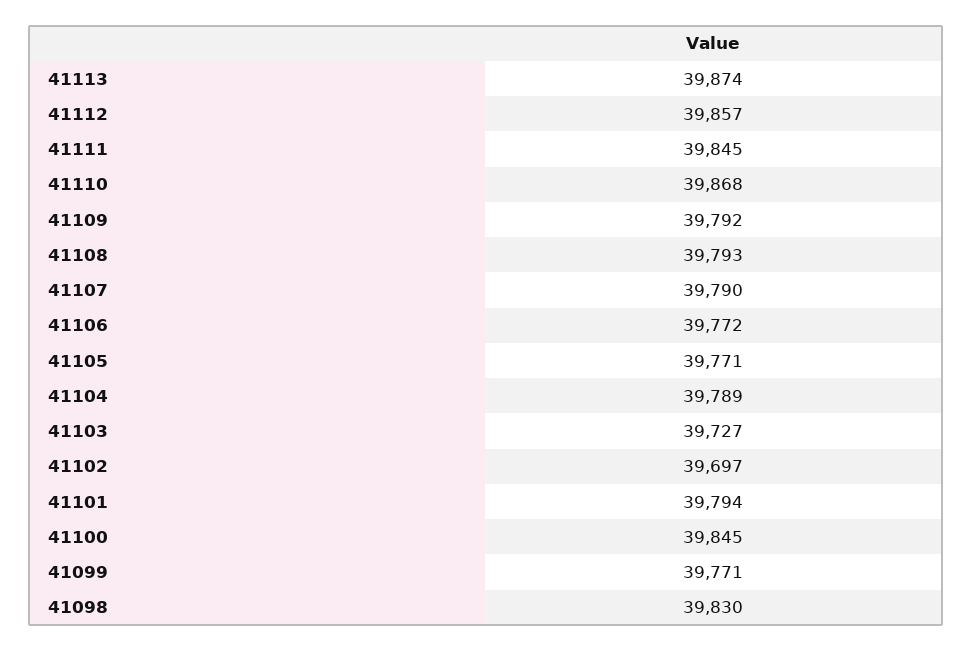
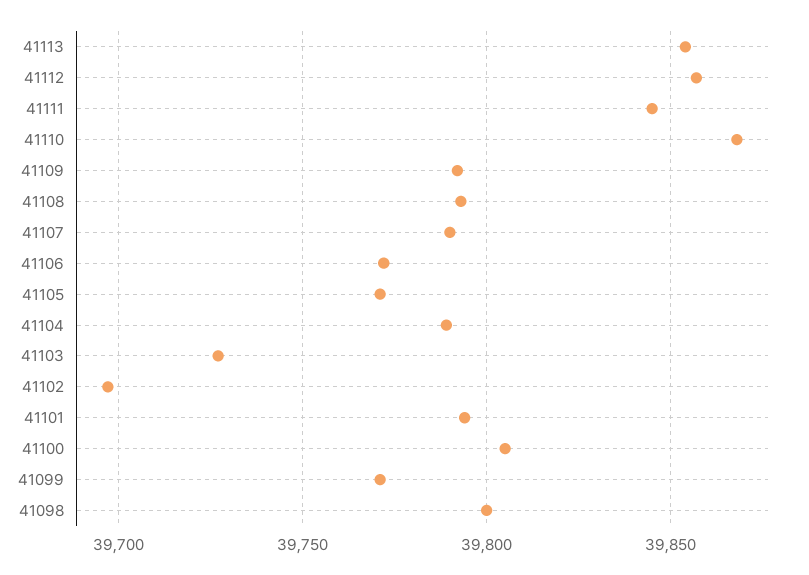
  {
-   "41113": 39874,
+   "41113": 39855,
    "41112": 39857,
    "41111": 39845,
    "41110": 39868,
    "41109": 39792,
    "41108": 39793,
    "41107": 39790,
    "41106": 39772,
    "41105": 39771,
    "41104": 39789,
    "41103": 39727,
    "41102": 39697,
    "41101": 39794,
-   "41100": 39845,
+   "41100": 39805,
    "41099": 39771,
-   "41098": 39830
+   "41098": 39800
  }

